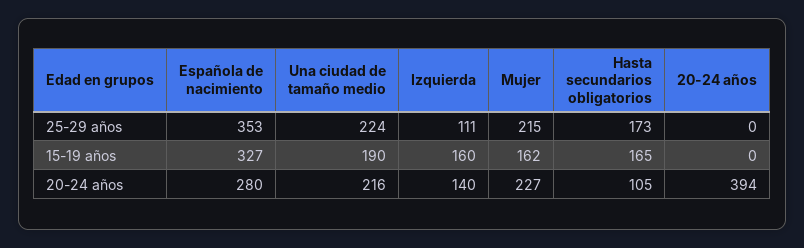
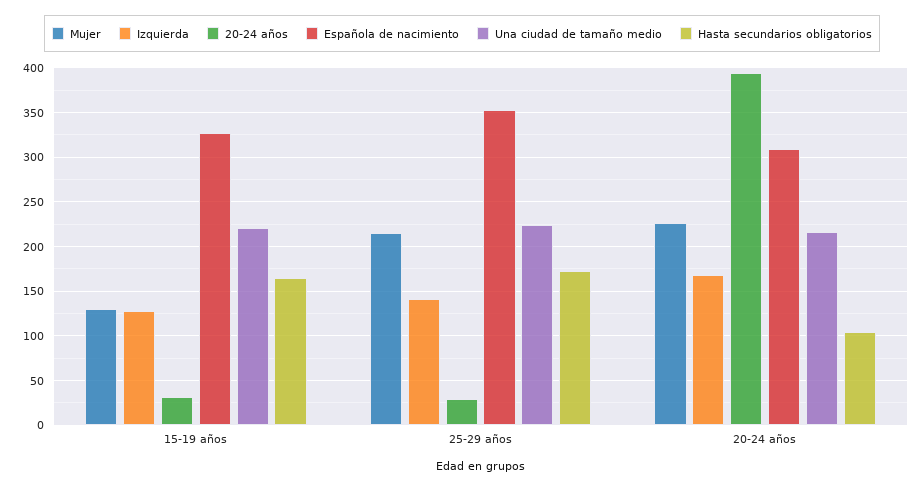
  {
    "Española de nacimiento": {
      "25-29 años": 353,
      "15-19 años": 327,
-     "20-24 años": 280
+     "20-24 años": 310
    },
    "Una ciudad de tamaño medio": {
      "25-29 años": 224,
-     "15-19 años": 190,
+     "15-19 años": 220,
      "20-24 años": 216
    },
    "Izquierda": {
-     "25-29 años": 111,
+     "25-29 años": 140,
-     "15-19 años": 160,
+     "15-19 años": 130,
-     "20-24 años": 140
+     "20-24 años": 170
    },
    "Mujer": {
      "25-29 años": 215,
-     "15-19 años": 162,
+     "15-19 años": 130,
      "20-24 años": 227
    },
    "Hasta secundarios obligatorios": {
      "25-29 años": 173,
      "15-19 años": 165,
      "20-24 años": 105
    },
    "20-24 años": {
-     "25-29 años": 0,
+     "25-29 años": 30,
-     "15-19 años": 0,
+     "15-19 años": 30,
      "20-24 años": 394
    }
  }

